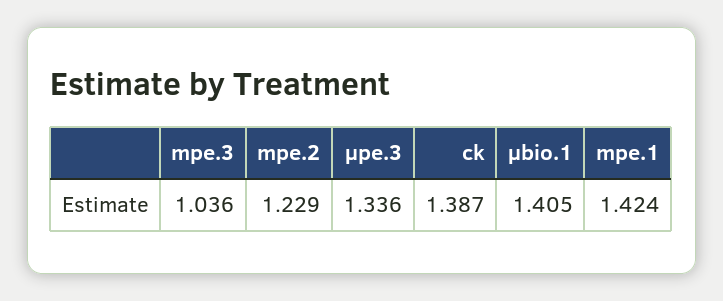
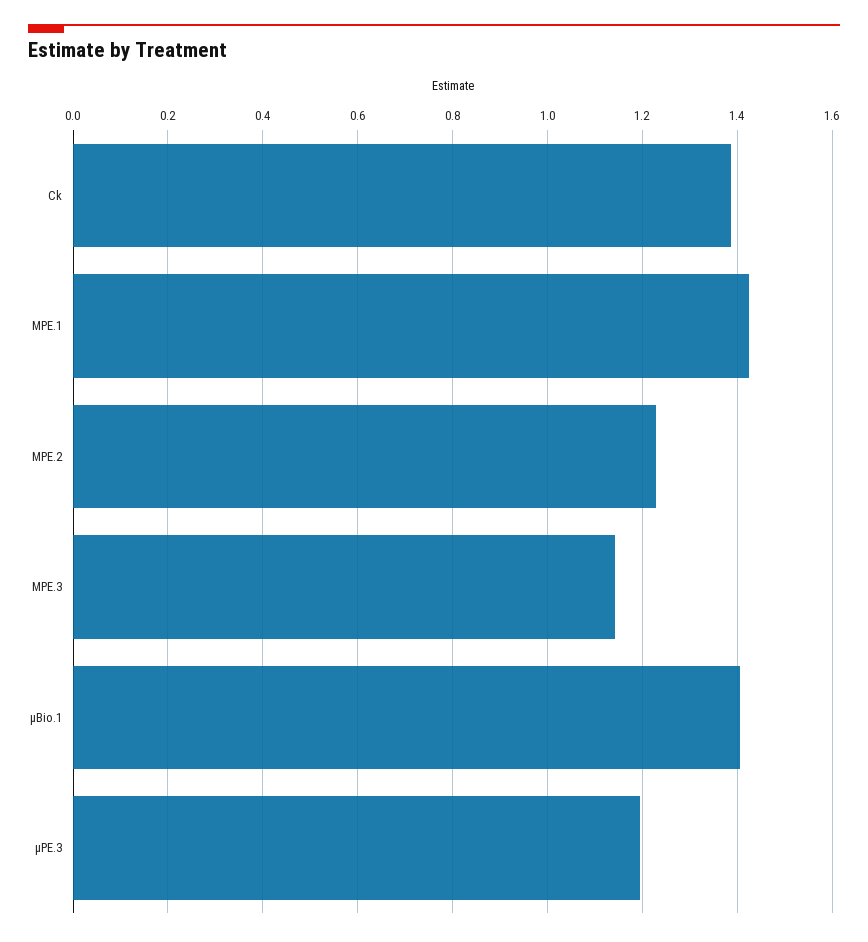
  {
-   "mpe.3": 1.036,
+   "mpe.3": 1.14,
    "mpe.2": 1.229,
-   "µpe.3": 1.336,
+   "µpe.3": 1.2,
    "ck": 1.387,
    "µbio.1": 1.405,
    "mpe.1": 1.424
  }

